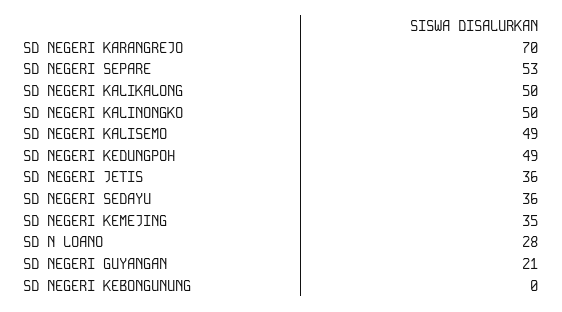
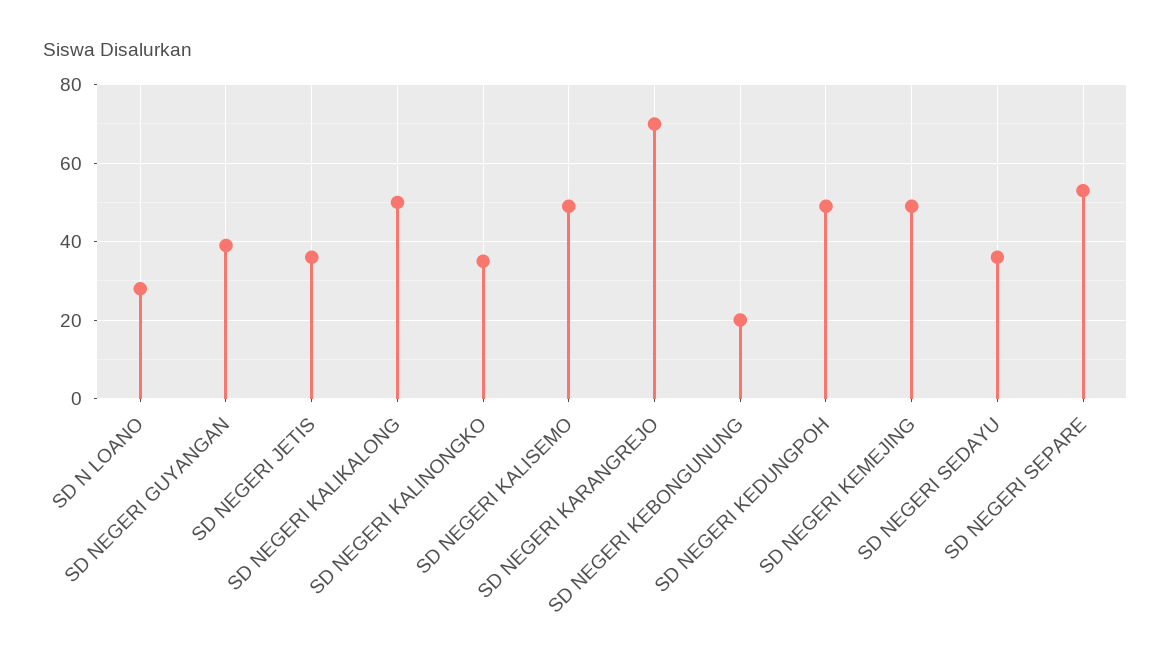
  {
    "SD NEGERI KARANGREJO": 70,
    "SD NEGERI SEPARE": 53,
    "SD NEGERI KALIKALONG": 50,
-   "SD NEGERI KALINONGKO": 50,
+   "SD NEGERI KALINONGKO": 35,
    "SD NEGERI KALISEMO": 49,
    "SD NEGERI KEDUNGPOH": 49,
    "SD NEGERI JETIS": 36,
    "SD NEGERI SEDAYU": 36,
-   "SD NEGERI KEMEJING": 35,
+   "SD NEGERI KEMEJING": 50,
    "SD N LOANO": 28,
-   "SD NEGERI GUYANGAN": 21,
+   "SD NEGERI GUYANGAN": 40,
-   "SD NEGERI KEBONGUNUNG": 0
+   "SD NEGERI KEBONGUNUNG": 20
  }

